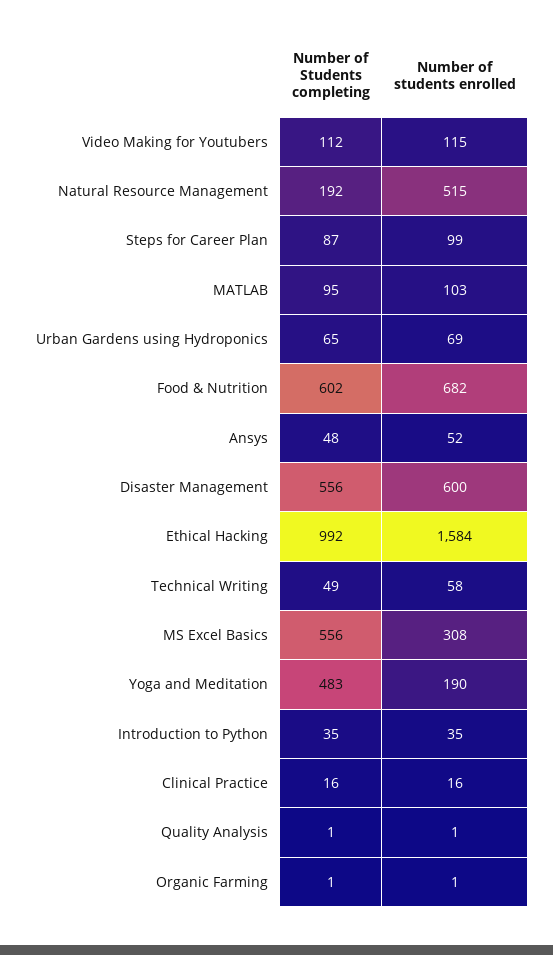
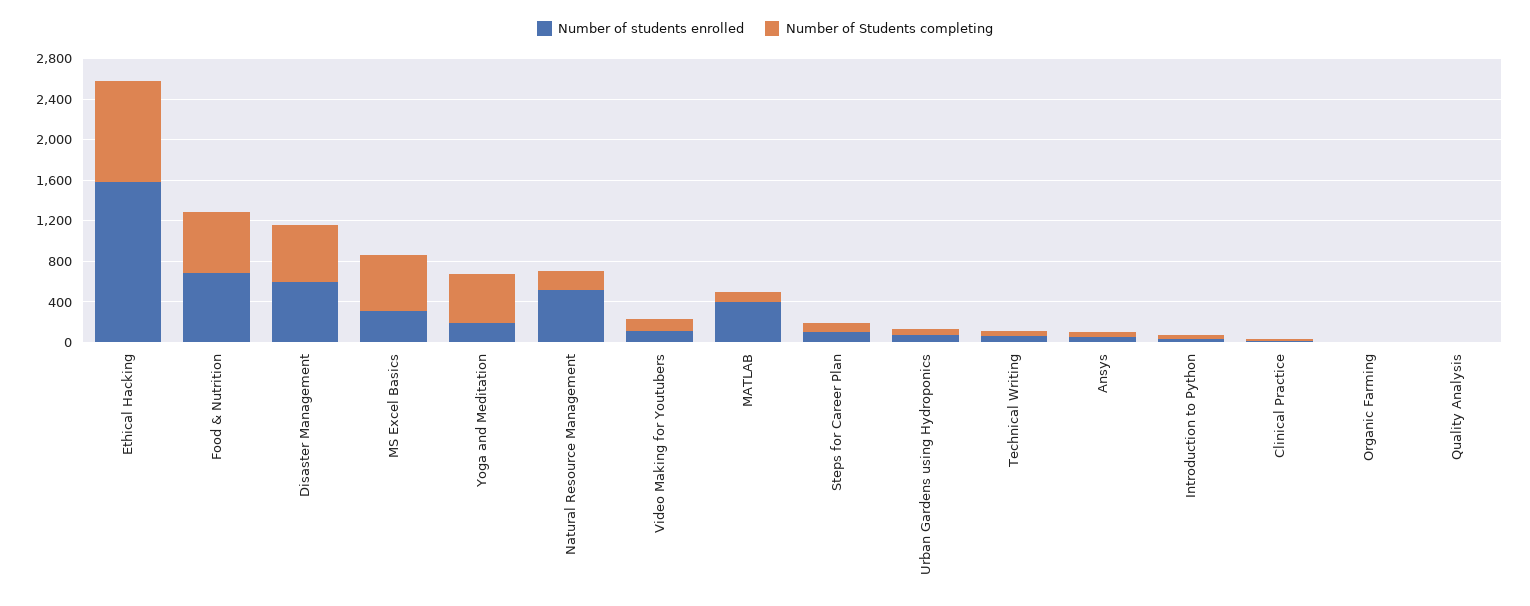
  {
    "Number of Students completing": {
      "Video Making for Youtubers": 112,
      "Natural Resource Management": 192,
      "Steps for Career Plan": 87,
      "MATLAB": 95,
      "Urban Gardens using Hydroponics": 65,
      "Food & Nutrition": 602,
      "Ansys": 48,
      "Disaster Management": 556,
      "Ethical Hacking": 992,
      "Technical Writing": 49,
      "MS Excel Basics": 556,
      "Yoga and Meditation": 483,
      "Introduction to Python": 35,
      "Clinical Practice": 16,
      "Quality Analysis": 1,
      "Organic Farming": 1
    },
    "Number of students enrolled": {
      "Video Making for Youtubers": 115,
      "Natural Resource Management": 515,
      "Steps for Career Plan": 99,
-     "MATLAB": 103,
+     "MATLAB": 400,
      "Urban Gardens using Hydroponics": 69,
      "Food & Nutrition": 682,
      "Ansys": 52,
      "Disaster Management": 600,
      "Ethical Hacking": 1584,
      "Technical Writing": 58,
      "MS Excel Basics": 308,
      "Yoga and Meditation": 190,
      "Introduction to Python": 35,
      "Clinical Practice": 16,
      "Quality Analysis": 1,
      "Organic Farming": 1
    }
  }

